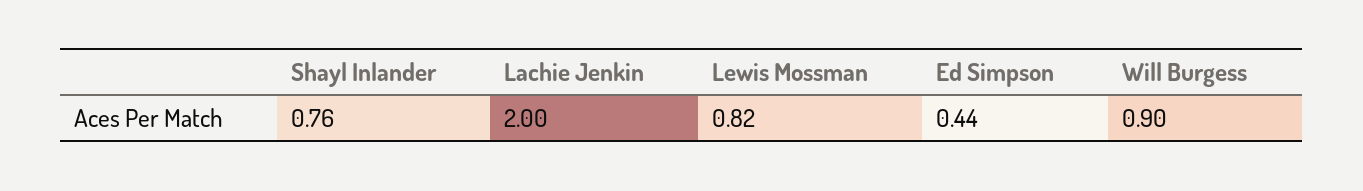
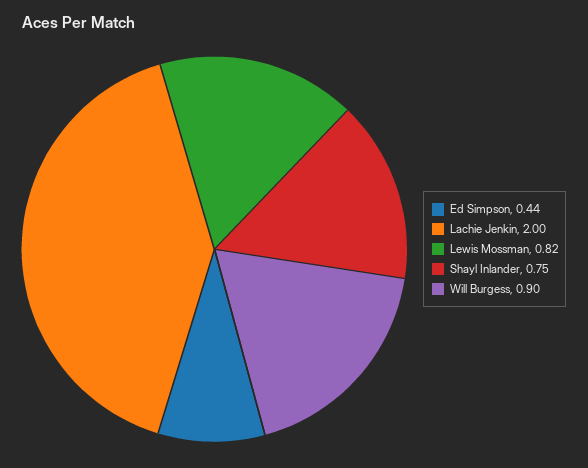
  {
-   "Shayl Inlander": 0.76,
+   "Shayl Inlander": 0.75,
    "Lachie Jenkin": 2,
    "Lewis Mossman": 0.82,
    "Ed Simpson": 0.44,
    "Will Burgess": 0.9
  }

